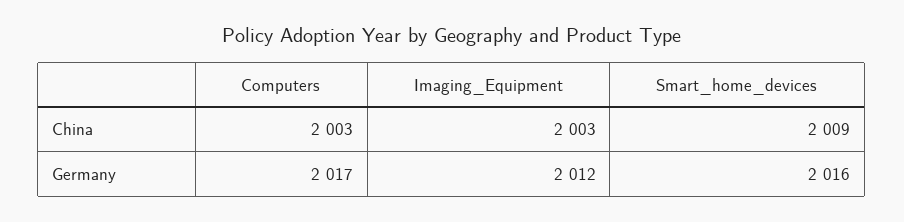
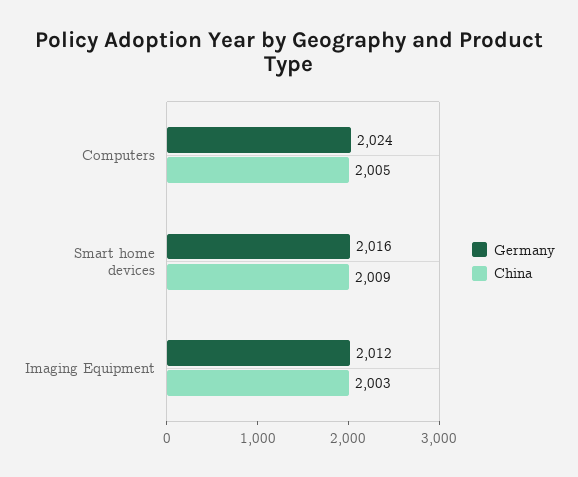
  {
    "China": {
-     "Computers": 2003,
+     "Computers": 2005,
      "Imaging_Equipment": 2003,
      "Smart_home_devices": 2009
    },
    "Germany": {
-     "Computers": 2017,
+     "Computers": 2024,
      "Imaging_Equipment": 2012,
      "Smart_home_devices": 2016
    }
  }

